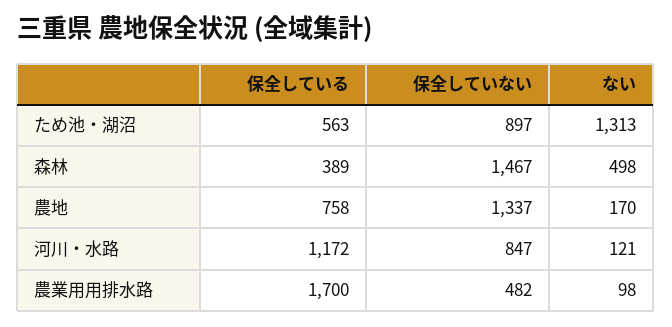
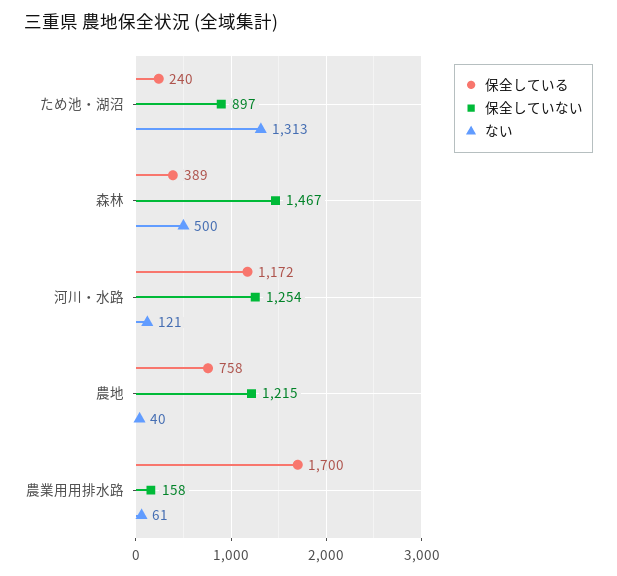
  {
    "保全している": {
-     "ため池・湖沼": 563,
+     "ため池・湖沼": 240,
      "森林": 389,
      "農地": 758,
      "河川・水路": 1172,
      "農業用用排水路": 1700
    },
    "保全していない": {
      "ため池・湖沼": 897,
      "森林": 1467,
-     "農地": 1337,
+     "農地": 1215,
-     "河川・水路": 847,
+     "河川・水路": 1254,
-     "農業用用排水路": 482
+     "農業用用排水路": 158
    },
    "ない": {
      "ため池・湖沼": 1313,
-     "森林": 498,
+     "森林": 500,
-     "農地": 170,
+     "農地": 40,
      "河川・水路": 121,
-     "農業用用排水路": 98
+     "農業用用排水路": 61
    }
  }

